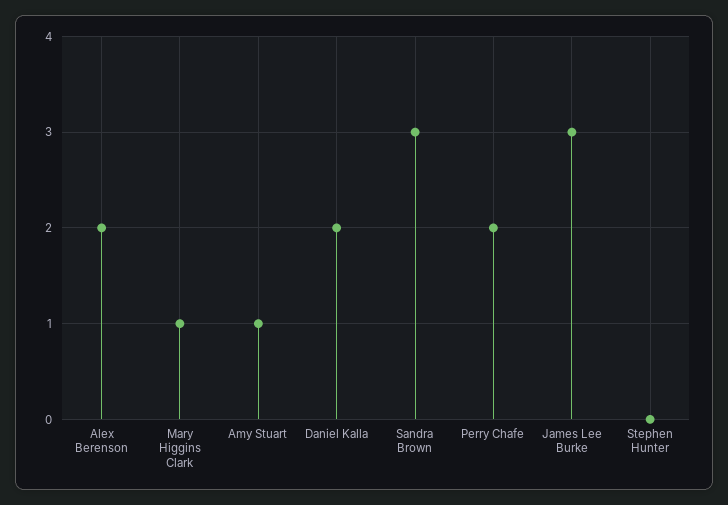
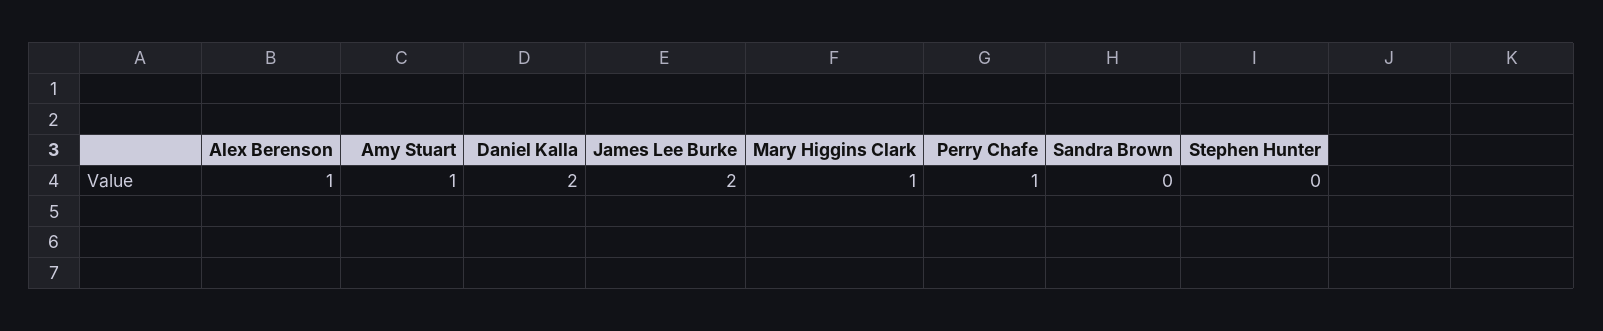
  {
-   "Alex Berenson": 2,
+   "Alex Berenson": 1,
    "Mary Higgins Clark": 1,
    "Amy Stuart": 1,
    "Daniel Kalla": 2,
-   "Sandra Brown": 3,
+   "Sandra Brown": 0,
-   "Perry Chafe": 2,
+   "Perry Chafe": 1,
-   "James Lee Burke": 3,
+   "James Lee Burke": 2,
    "Stephen Hunter": 0
  }

